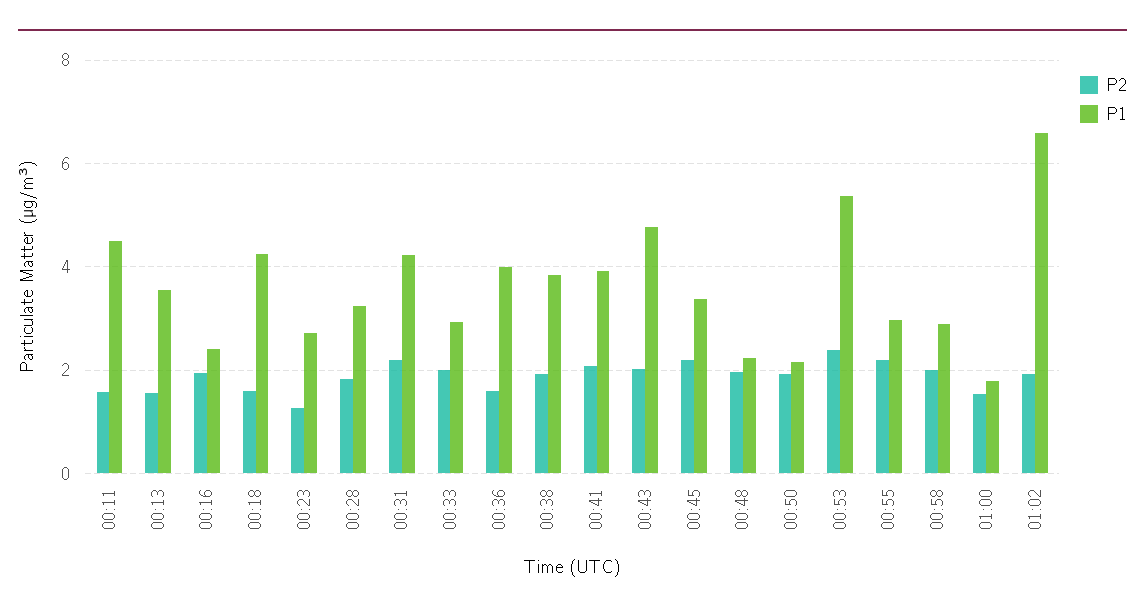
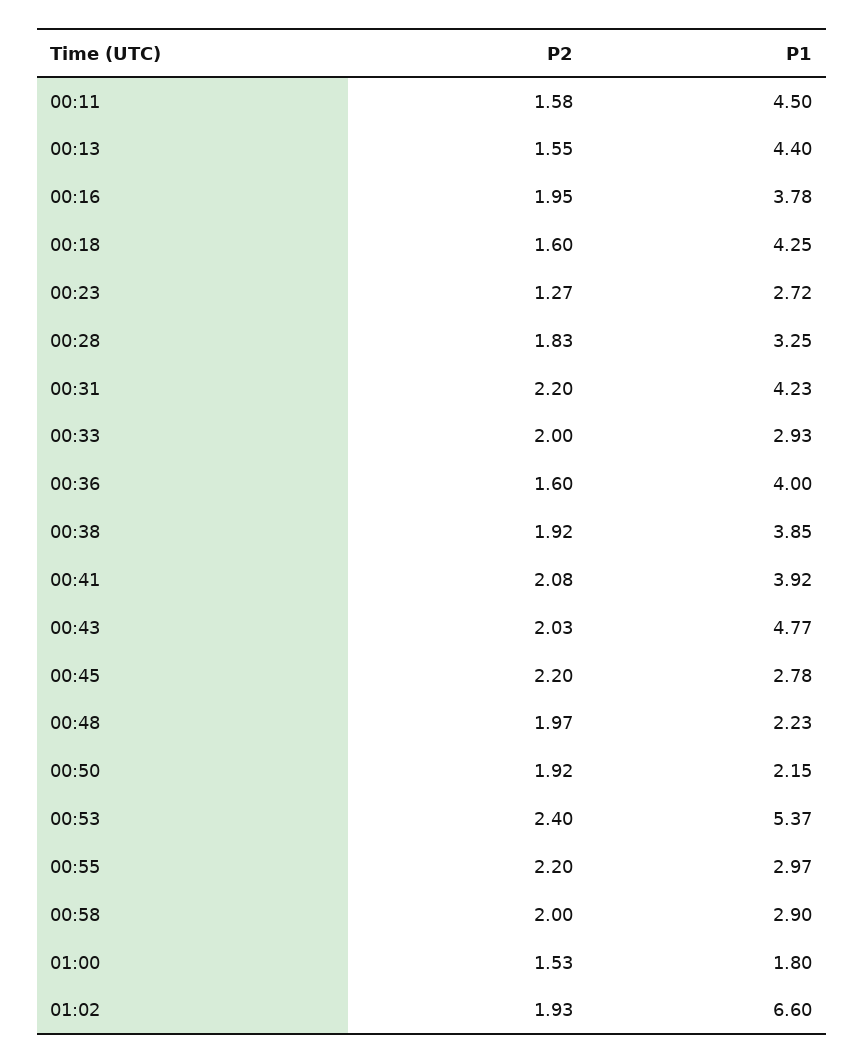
  {
    "P2": {
      "00:11": 1.58,
      "00:13": 1.55,
      "00:16": 1.95,
      "00:18": 1.6,
      "00:23": 1.27,
      "00:28": 1.83,
      "00:31": 2.2,
      "00:33": 2,
      "00:36": 1.6,
      "00:38": 1.92,
      "00:41": 2.08,
      "00:43": 2.03,
      "00:45": 2.2,
      "00:48": 1.97,
      "00:50": 1.92,
      "00:53": 2.4,
      "00:55": 2.2,
      "00:58": 2,
      "01:00": 1.53,
      "01:02": 1.93
    },
    "P1": {
      "00:11": 4.5,
-     "00:13": 3.6,
+     "00:13": 4.4,
-     "00:16": 2.4,
+     "00:16": 3.78,
      "00:18": 4.25,
      "00:23": 2.72,
      "00:28": 3.25,
      "00:31": 4.23,
      "00:33": 2.93,
      "00:36": 4,
      "00:38": 3.85,
      "00:41": 3.92,
      "00:43": 4.77,
-     "00:45": 3.4,
+     "00:45": 2.78,
      "00:48": 2.23,
      "00:50": 2.15,
      "00:53": 5.37,
      "00:55": 2.97,
      "00:58": 2.9,
      "01:00": 1.8,
      "01:02": 6.6
    }
  }

